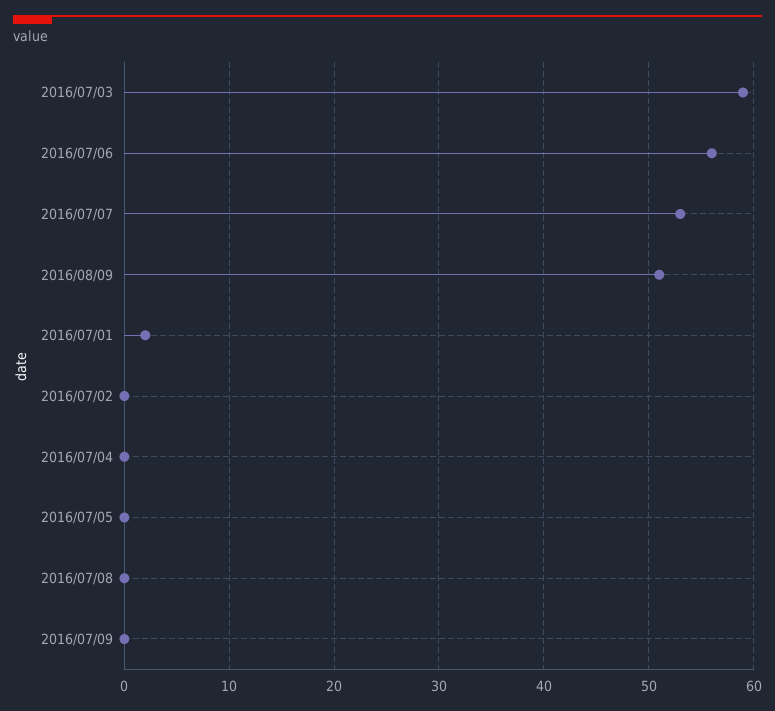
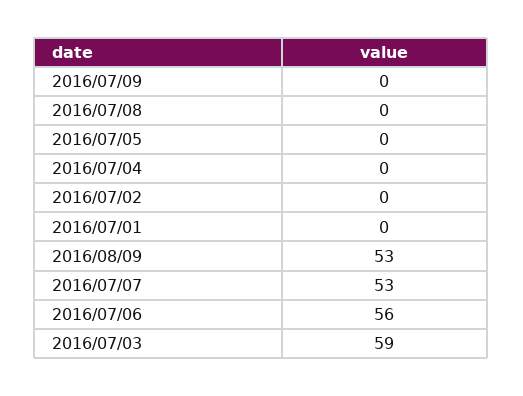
  {
    "2016/07/03": 59,
    "2016/07/06": 56,
    "2016/07/07": 53,
-   "2016/08/09": 51,
+   "2016/08/09": 53,
-   "2016/07/01": 2,
+   "2016/07/01": 0,
    "2016/07/02": 0,
    "2016/07/04": 0,
    "2016/07/05": 0,
    "2016/07/08": 0,
    "2016/07/09": 0
  }

